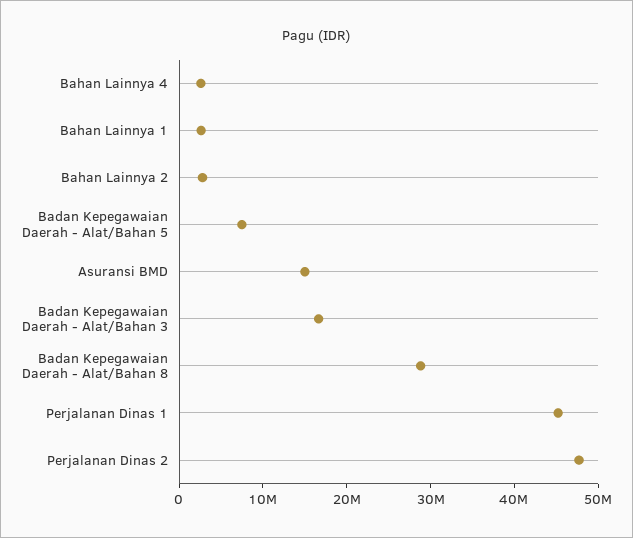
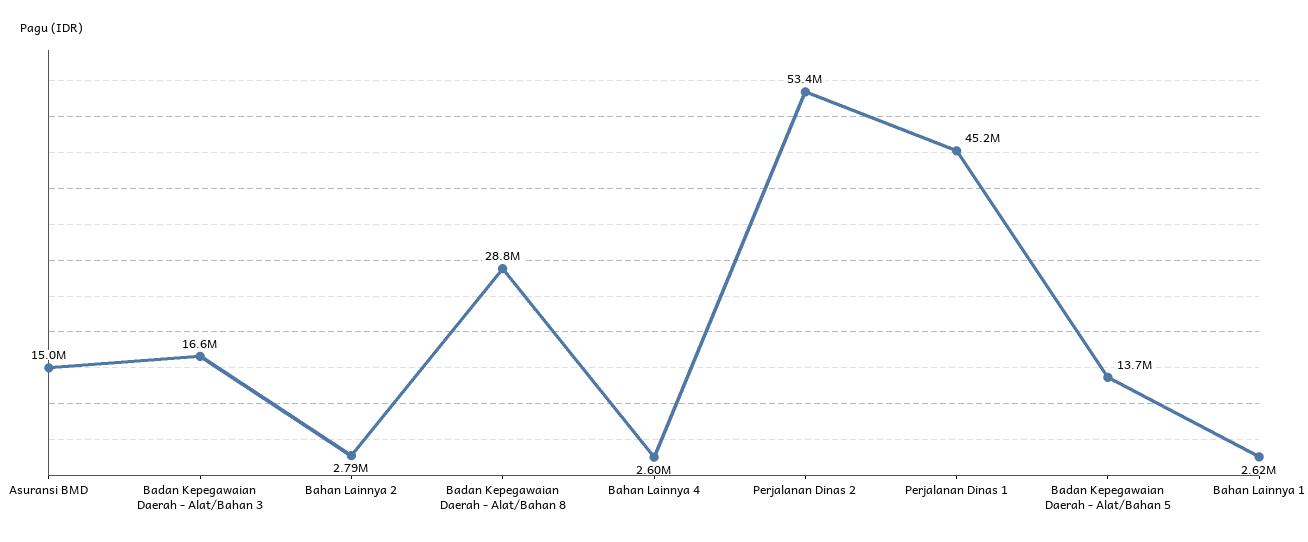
  {
    "Bahan Lainnya 4": 2600000,
    "Bahan Lainnya 1": 2620000,
    "Bahan Lainnya 2": 2790000,
-   "Badan Kepegawaian Daerah - Alat/Bahan 5": 8000000,
+   "Badan Kepegawaian Daerah - Alat/Bahan 5": 13700000,
    "Asuransi BMD": 15000000,
    "Badan Kepegawaian Daerah - Alat/Bahan 3": 16600000,
    "Badan Kepegawaian Daerah - Alat/Bahan 8": 28800000,
    "Perjalanan Dinas 1": 45200000,
-   "Perjalanan Dinas 2": 48000000
+   "Perjalanan Dinas 2": 53400000
  }

